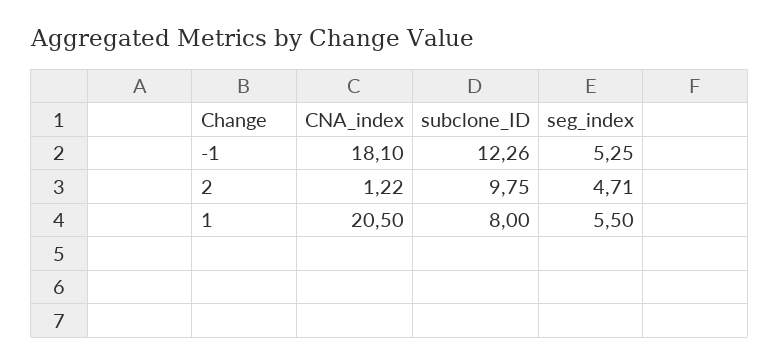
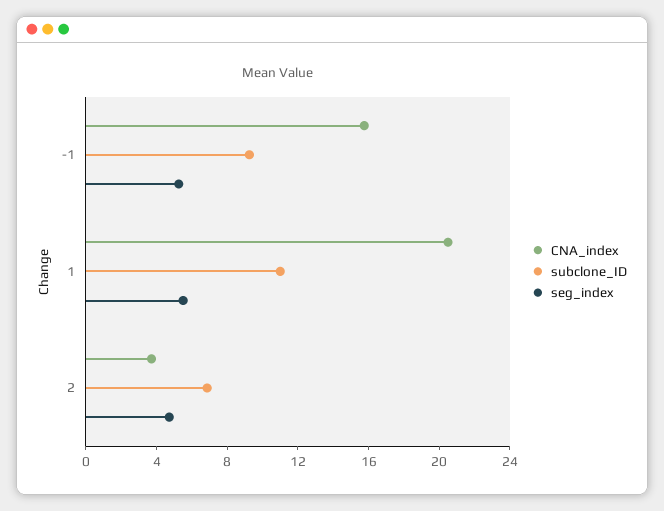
  {
    "CNA_index": {
-     "-1": 18.1,
+     "-1": 16,
-     "2": 1.22,
+     "2": 4,
      "1": 20.5
    },
    "subclone_ID": {
-     "-1": 12.26,
+     "-1": 9,
-     "2": 9.75,
+     "2": 7,
-     "1": 8
+     "1": 11
    },
    "seg_index": {
      "-1": 5.25,
      "2": 4.71,
      "1": 5.5
    }
  }

